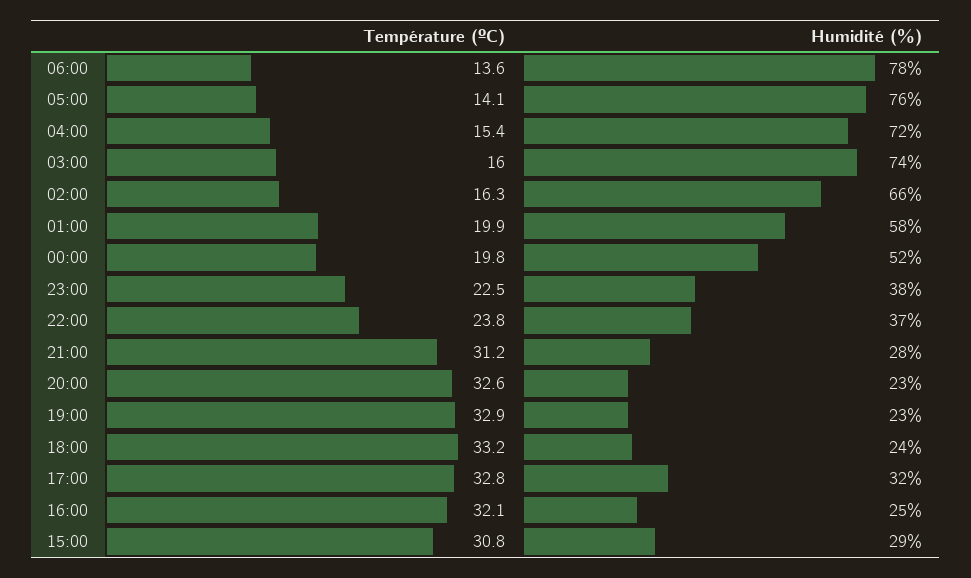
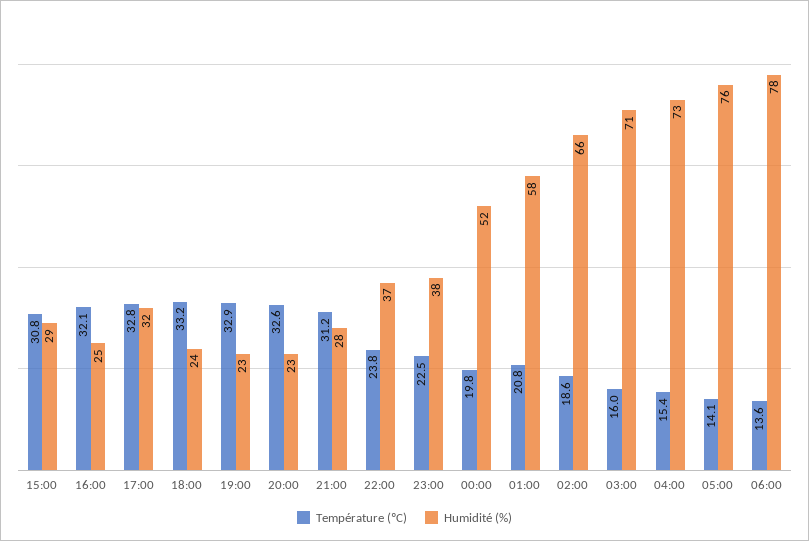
  {
    "Température (ºC)": {
      "06:00": 13.6,
      "05:00": 14.1,
      "04:00": 15.4,
      "03:00": 16,
-     "02:00": 16.3,
+     "02:00": 18.6,
-     "01:00": 19.9,
+     "01:00": 20.8,
      "00:00": 19.8,
      "23:00": 22.5,
      "22:00": 23.8,
      "21:00": 31.2,
      "20:00": 32.6,
      "19:00": 32.9,
      "18:00": 33.2,
      "17:00": 32.8,
      "16:00": 32.1,
      "15:00": 30.8
    },
    "Humidité (%)": {
      "06:00": 78,
      "05:00": 76,
-     "04:00": 72,
+     "04:00": 73,
-     "03:00": 74,
+     "03:00": 71,
      "02:00": 66,
      "01:00": 58,
      "00:00": 52,
      "23:00": 38,
      "22:00": 37,
      "21:00": 28,
      "20:00": 23,
      "19:00": 23,
      "18:00": 24,
      "17:00": 32,
      "16:00": 25,
      "15:00": 29
    }
  }

